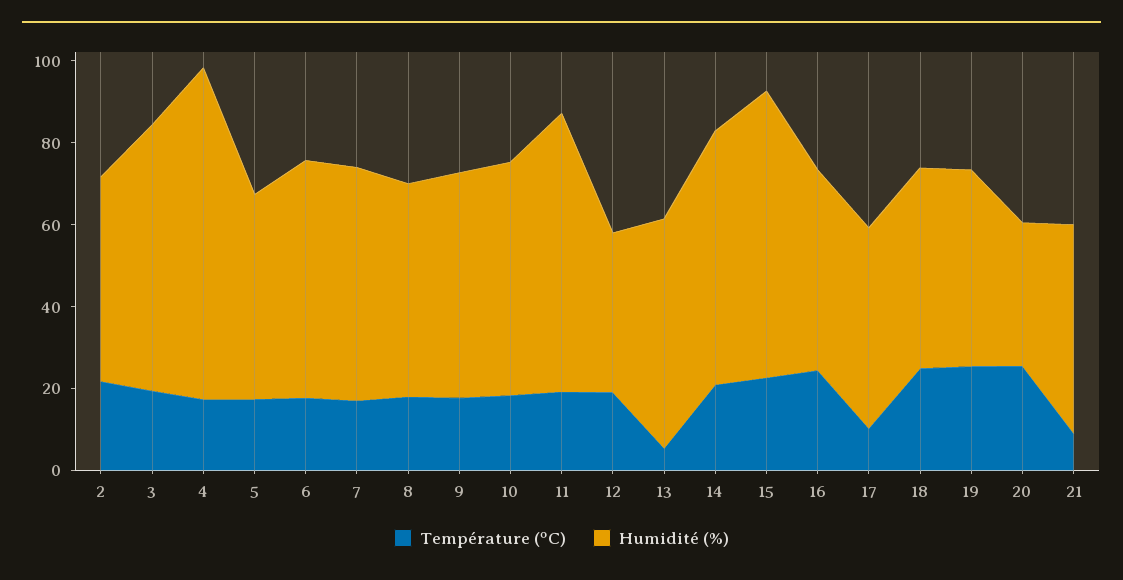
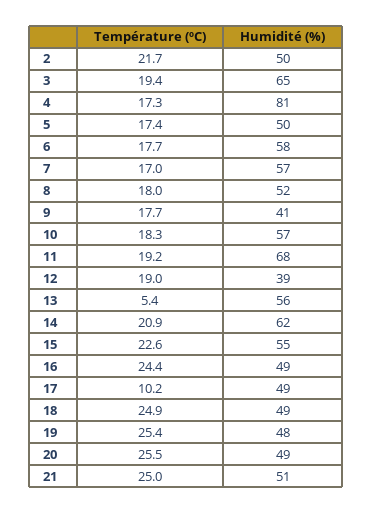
  {
    "Température (ºC)": {
      "2": 21.7,
      "3": 19.4,
      "4": 17.3,
      "5": 17.4,
      "6": 17.7,
      "7": 17,
      "8": 18,
      "9": 17.7,
      "10": 18.3,
      "11": 19.2,
      "12": 19,
      "13": 5.4,
      "14": 20.9,
      "15": 22.6,
      "16": 24.4,
      "17": 10.2,
      "18": 24.9,
      "19": 25.4,
      "20": 25.5,
-     "21": 10
+     "21": 25
    },
    "Humidité (%)": {
      "2": 50,
      "3": 65,
      "4": 81,
      "5": 50,
      "6": 58,
      "7": 57,
      "8": 52,
-     "9": 55,
+     "9": 41,
      "10": 57,
      "11": 68,
      "12": 39,
      "13": 56,
      "14": 62,
-     "15": 70,
+     "15": 55,
      "16": 49,
      "17": 49,
      "18": 49,
      "19": 48,
-     "20": 35,
+     "20": 49,
      "21": 51
    }
  }

